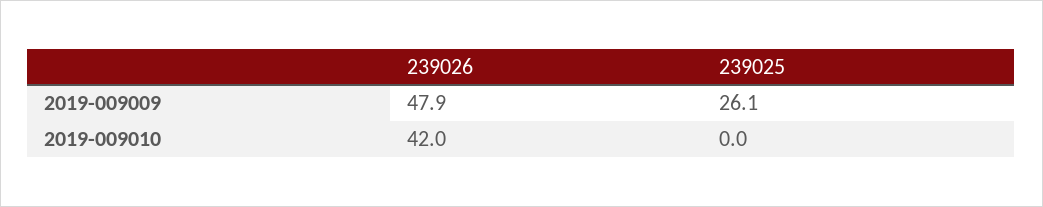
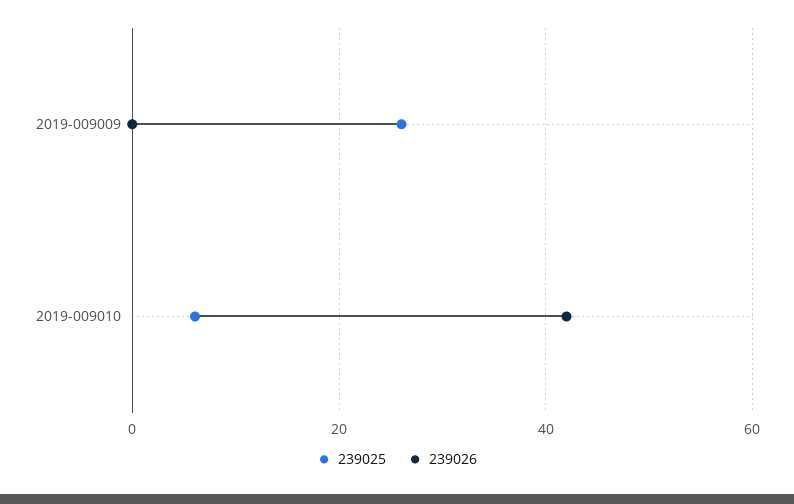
  {
    "239026": {
-     "2019-009009": 47.9,
+     "2019-009009": 0,
      "2019-009010": 42
    },
    "239025": {
      "2019-009009": 26.1,
-     "2019-009010": 0
+     "2019-009010": 6
    }
  }

